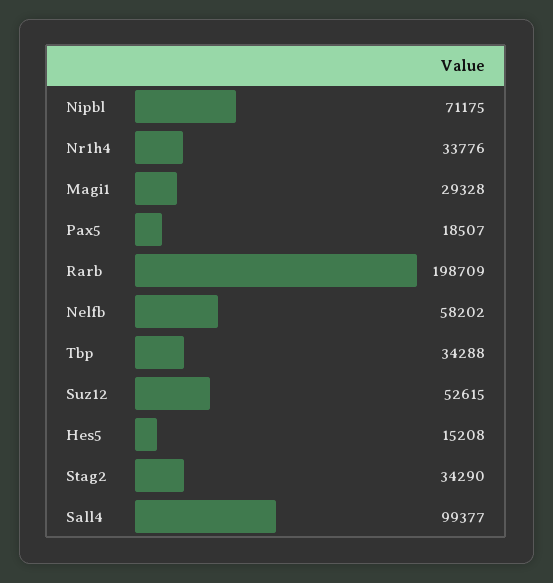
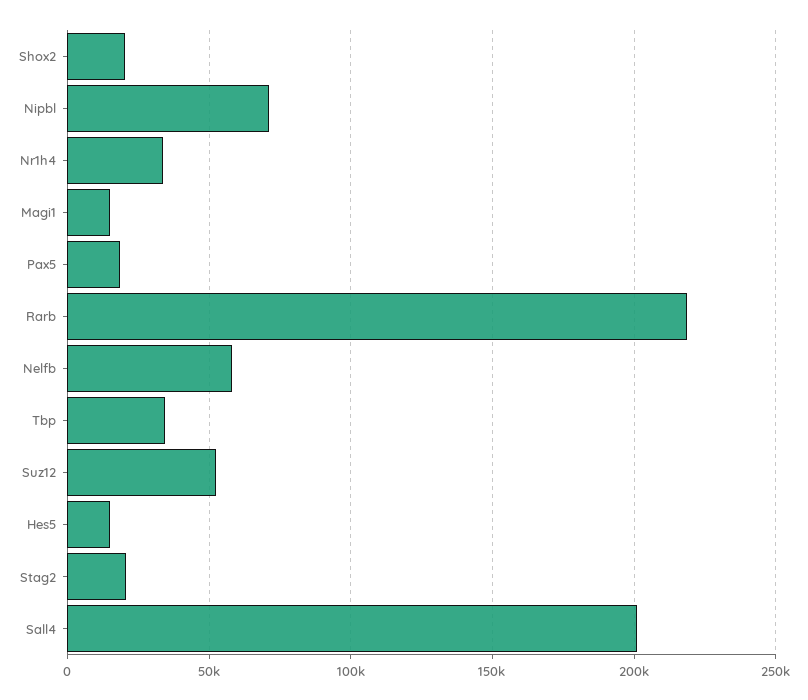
  {
    "Nipbl": 71175,
    "Nr1h4": 33776,
-   "Magi1": 29328,
+   "Magi1": 15000,
    "Pax5": 18507,
-   "Rarb": 198709,
+   "Rarb": 220000,
    "Nelfb": 58202,
    "Tbp": 34288,
    "Suz12": 52615,
    "Hes5": 15208,
-   "Stag2": 34290,
+   "Stag2": 20000,
-   "Sall4": 99377
+   "Sall4": 200000,
+   "Shox2": 20000
  }

